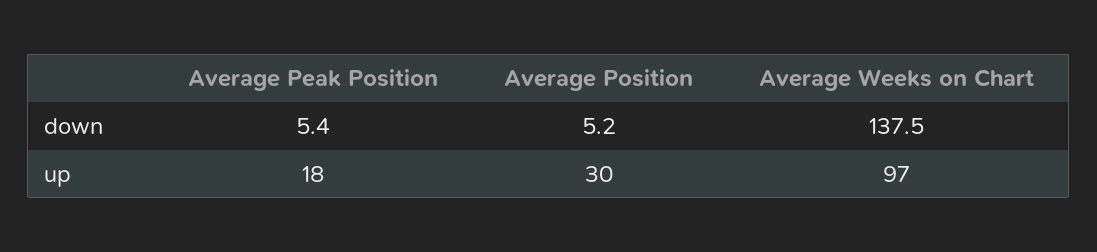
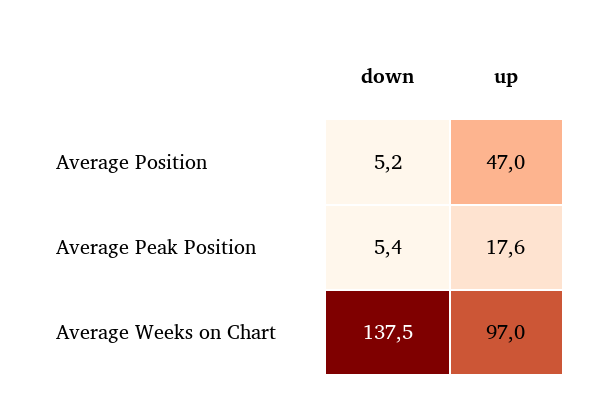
  {
    "Average Peak Position": {
      "down": 5.4,
-     "up": 18
+     "up": 17.6
    },
    "Average Position": {
      "down": 5.2,
-     "up": 30
+     "up": 47
    },
    "Average Weeks on Chart": {
      "down": 137.5,
      "up": 97
    }
  }

